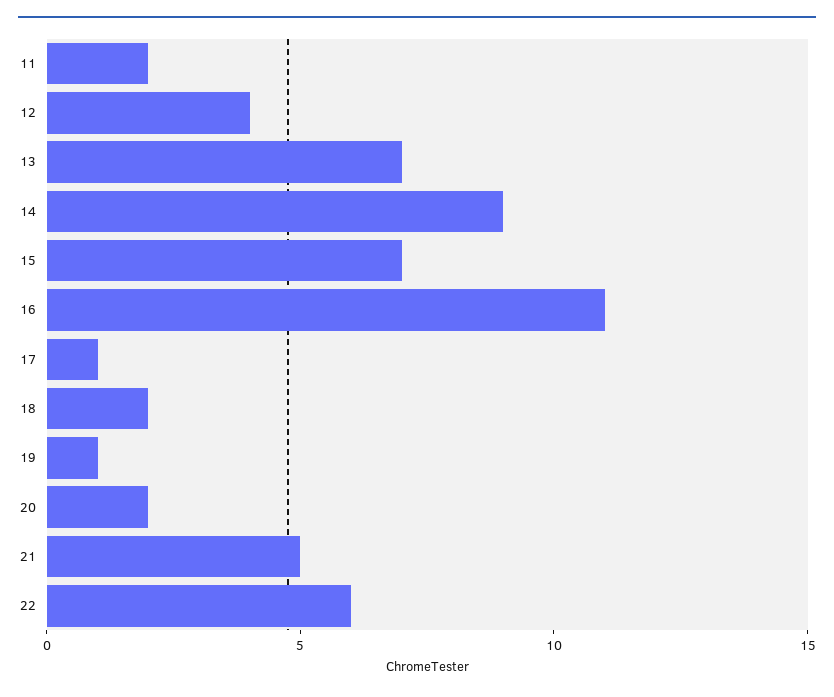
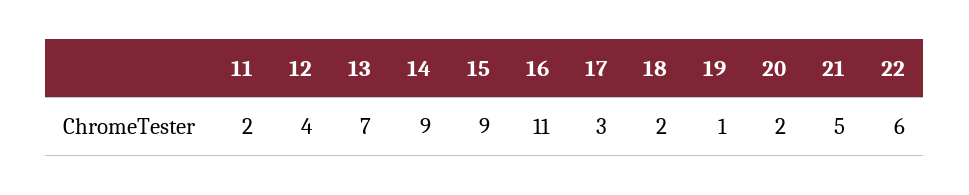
  {
    "11": 2,
    "12": 4,
    "13": 7,
    "14": 9,
-   "15": 7,
+   "15": 9,
    "16": 11,
-   "17": 1,
+   "17": 3,
    "18": 2,
    "19": 1,
    "20": 2,
    "21": 5,
    "22": 6
  }

